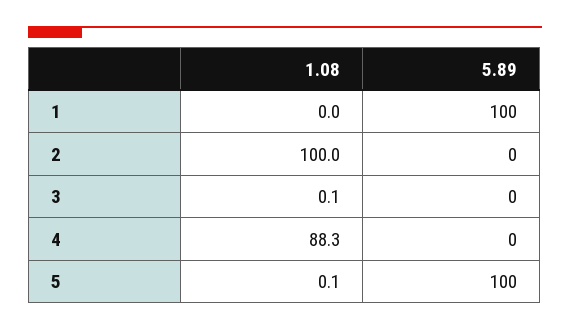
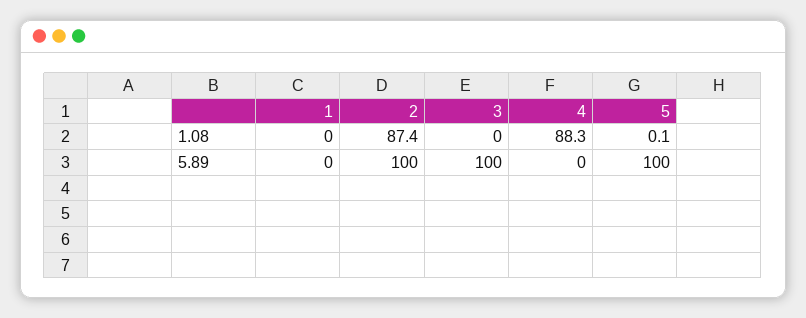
  {
    "1.08": {
      "1": 0,
-     "2": 100,
+     "2": 87.4,
-     "3": 0.1,
+     "3": 0,
      "4": 88.3,
      "5": 0.1
    },
    "5.89": {
-     "1": 100,
+     "1": 0,
-     "2": 0,
+     "2": 100,
-     "3": 0,
+     "3": 100,
      "4": 0,
      "5": 100
    }
  }

